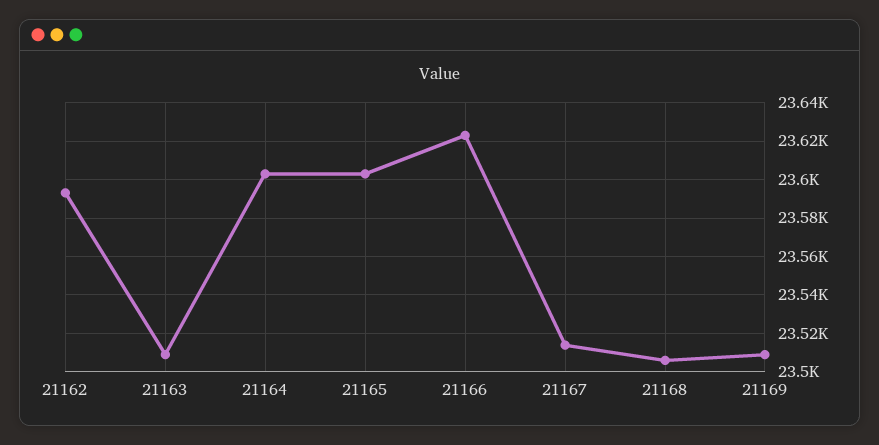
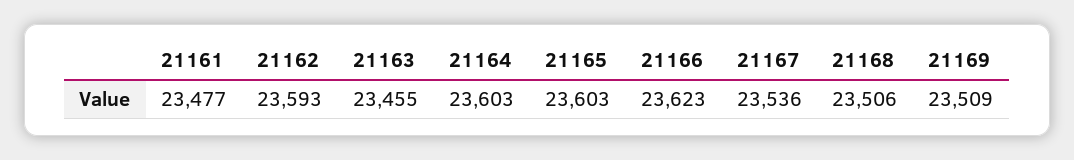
  {
    "21162": 23593,
-   "21163": 23510,
+   "21163": 23455,
    "21164": 23603,
    "21165": 23603,
    "21166": 23623,
-   "21167": 23515,
+   "21167": 23536,
    "21168": 23506,
-   "21169": 23509
+   "21169": 23509,
+   "21161": 23477
  }

